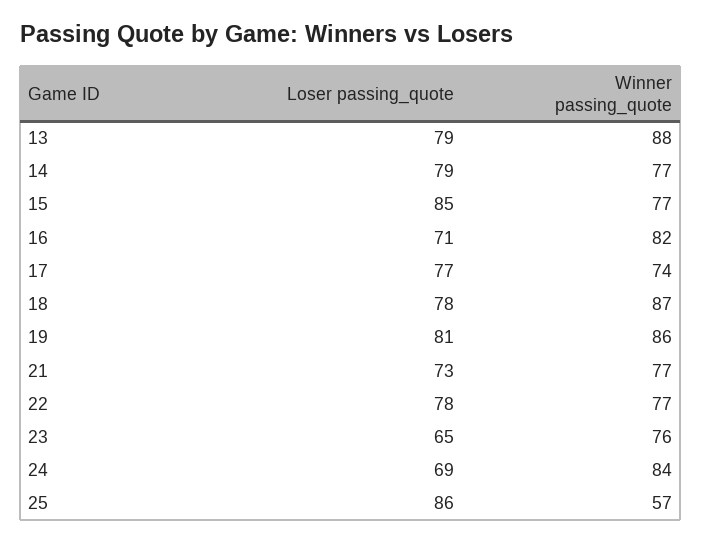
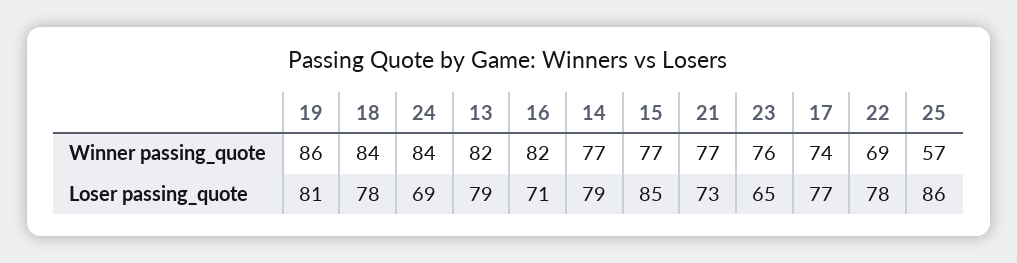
  {
    "Loser passing_quote": {
      "13": 79,
      "14": 79,
      "15": 85,
      "16": 71,
      "17": 77,
      "18": 78,
      "19": 81,
      "21": 73,
      "22": 78,
      "23": 65,
      "24": 69,
      "25": 86
    },
    "Winner passing_quote": {
-     "13": 88,
+     "13": 82,
      "14": 77,
      "15": 77,
      "16": 82,
      "17": 74,
-     "18": 87,
+     "18": 84,
      "19": 86,
      "21": 77,
-     "22": 77,
+     "22": 69,
      "23": 76,
      "24": 84,
      "25": 57
    }
  }

